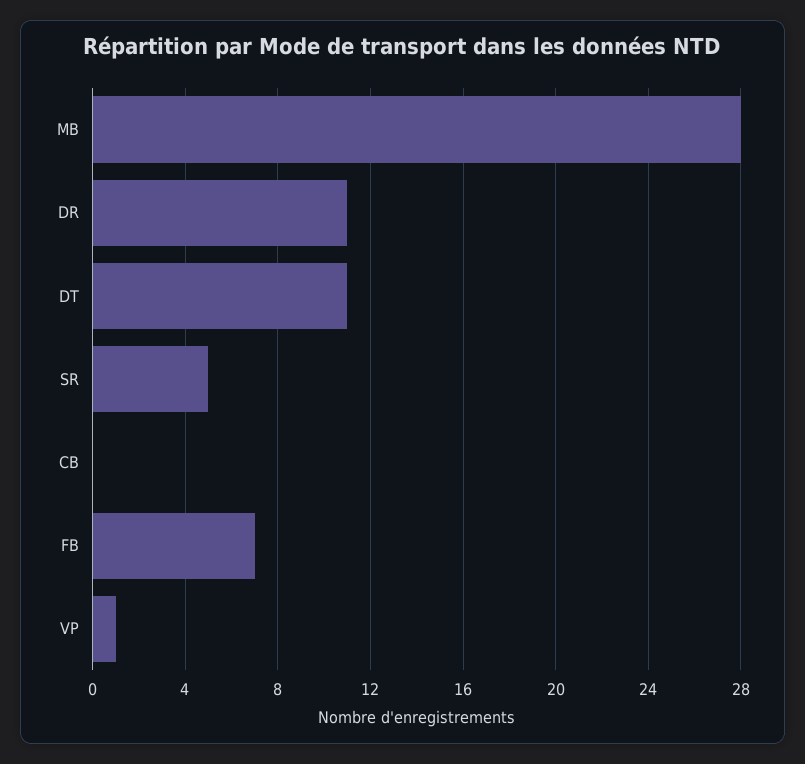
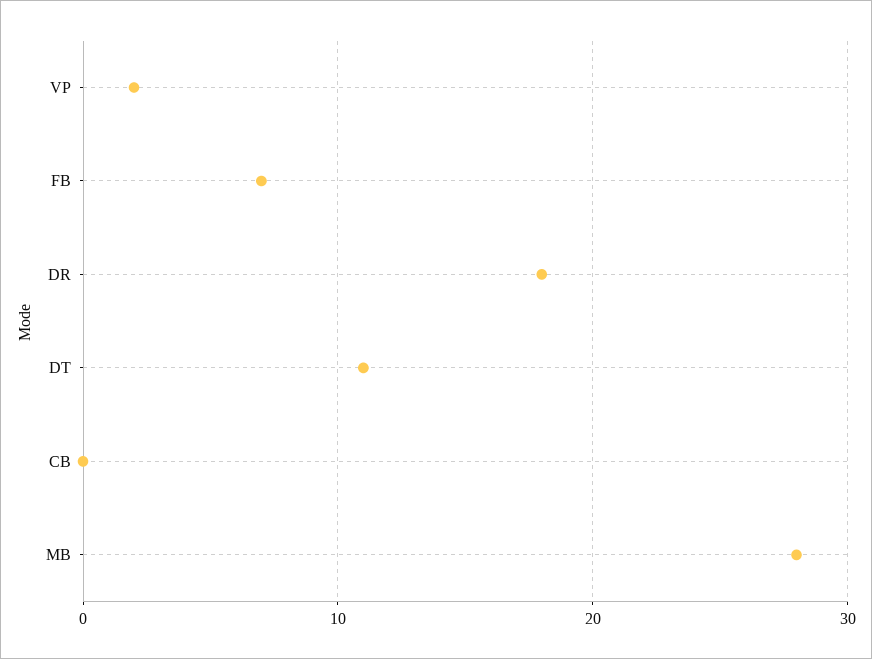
  {
    "MB": 28,
-   "DR": 11,
+   "DR": 18,
    "DT": 11,
-   "SR": 5,
    "CB": 0,
    "FB": 7,
-   "VP": 1
+   "VP": 2
  }

